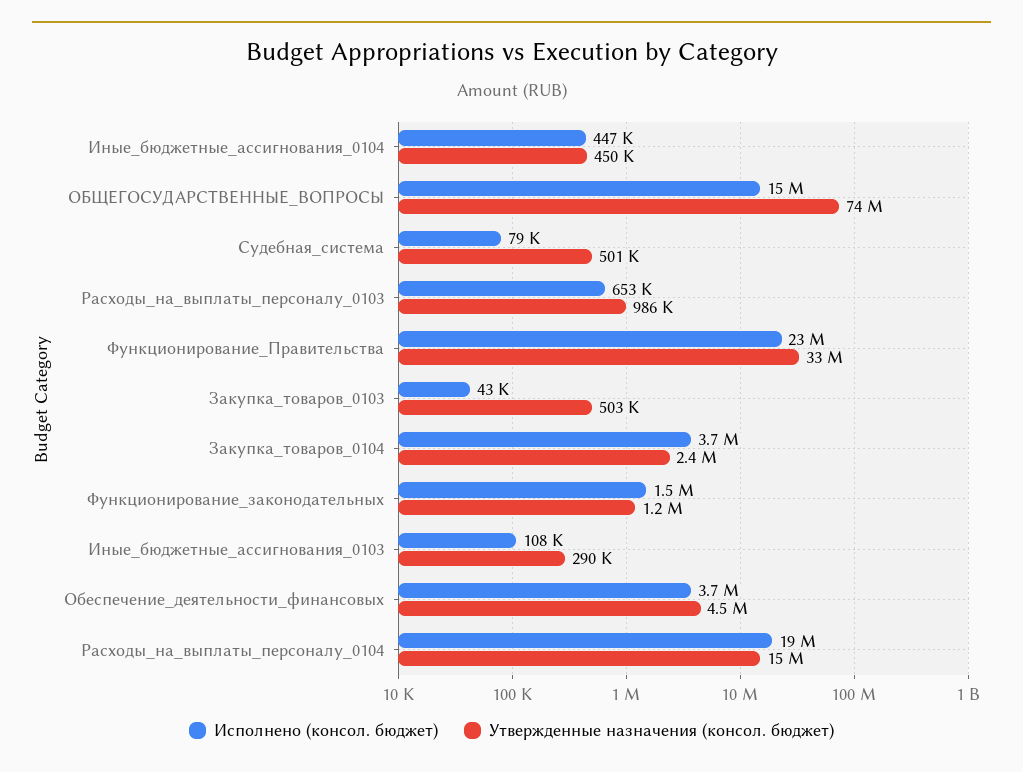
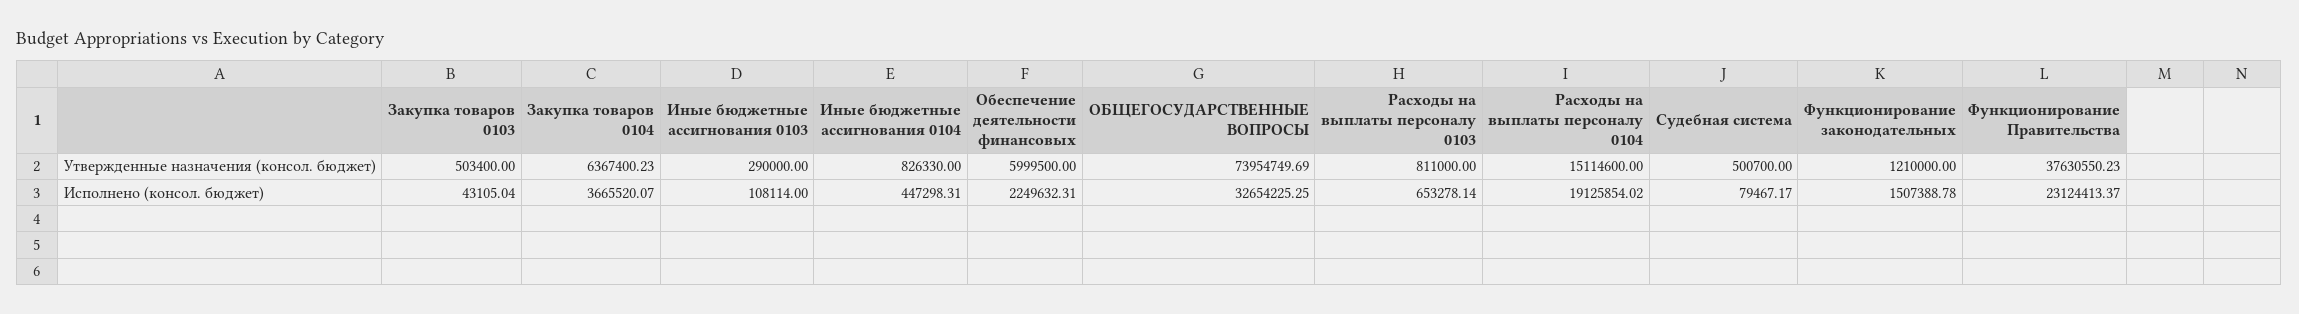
  {
    "Исполнено (консол. бюджет)": {
      "Иные_бюджетные_ассигнования_0104": 447298.31,
-     "ОБЩЕГОСУДАРСТВЕННЫЕ_ВОПРОСЫ": 15000000,
+     "ОБЩЕГОСУДАРСТВЕННЫЕ_ВОПРОСЫ": 32654225.25,
      "Судебная_система": 79467.17,
      "Расходы_на_выплаты_персоналу_0103": 653278.14,
      "Функционирование_Правительства": 23124413.37,
      "Закупка_товаров_0103": 43105.04,
      "Закупка_товаров_0104": 3665520.07,
      "Функционирование_законодательных": 1507388.78,
      "Иные_бюджетные_ассигнования_0103": 108114,
-     "Обеспечение_деятельности_финансовых": 3700000,
+     "Обеспечение_деятельности_финансовых": 2249632.31,
      "Расходы_на_выплаты_персоналу_0104": 19125854.02
    },
    "Утвержденные назначения (консол. бюджет)": {
-     "Иные_бюджетные_ассигнования_0104": 450000,
+     "Иные_бюджетные_ассигнования_0104": 826330,
      "ОБЩЕГОСУДАРСТВЕННЫЕ_ВОПРОСЫ": 73954749.69,
      "Судебная_система": 500700,
-     "Расходы_на_выплаты_персоналу_0103": 986000,
+     "Расходы_на_выплаты_персоналу_0103": 811000,
-     "Функционирование_Правительства": 33000000,
+     "Функционирование_Правительства": 37630550.23,
      "Закупка_товаров_0103": 503400,
-     "Закупка_товаров_0104": 2400000,
+     "Закупка_товаров_0104": 6367400.23,
      "Функционирование_законодательных": 1210000,
      "Иные_бюджетные_ассигнования_0103": 290000,
-     "Обеспечение_деятельности_финансовых": 4500000,
+     "Обеспечение_деятельности_финансовых": 5999500,
      "Расходы_на_выплаты_персоналу_0104": 15114600
    }
  }

